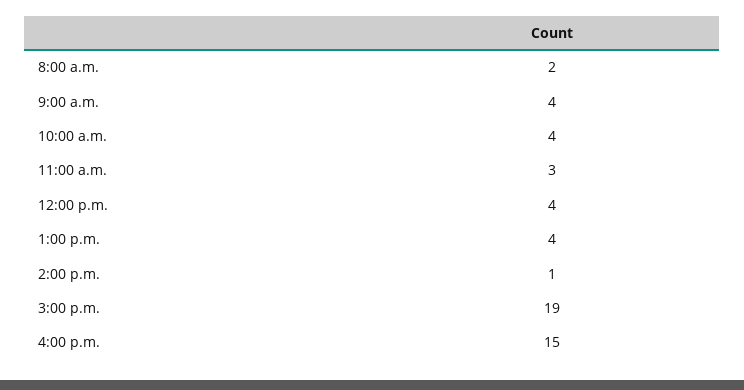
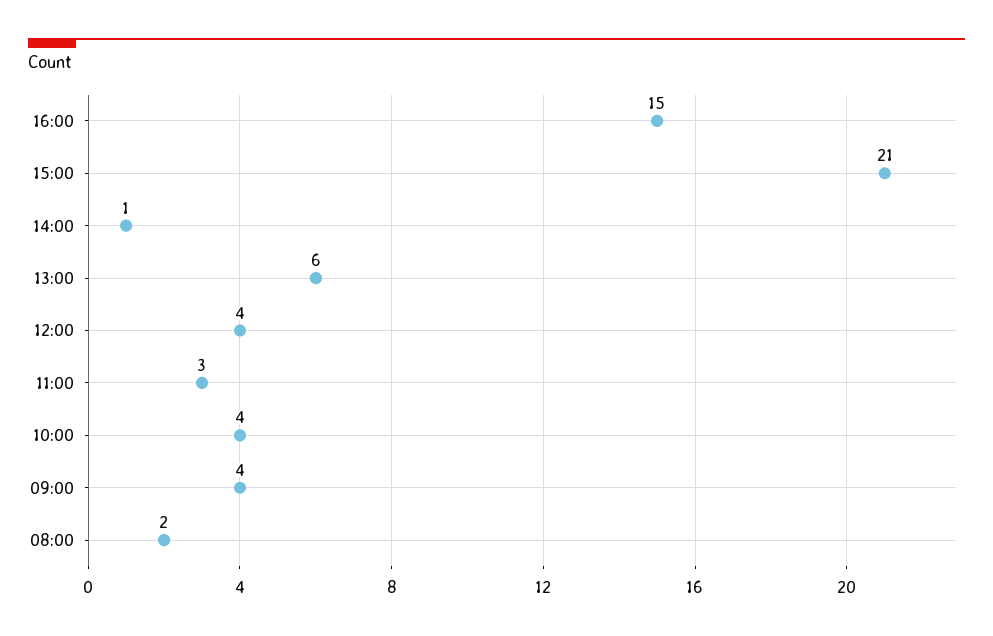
  {
    "8:00 a.m.": 2,
    "9:00 a.m.": 4,
    "10:00 a.m.": 4,
    "11:00 a.m.": 3,
    "12:00 p.m.": 4,
-   "1:00 p.m.": 4,
+   "1:00 p.m.": 6,
    "2:00 p.m.": 1,
-   "3:00 p.m.": 19,
+   "3:00 p.m.": 21,
    "4:00 p.m.": 15
  }

